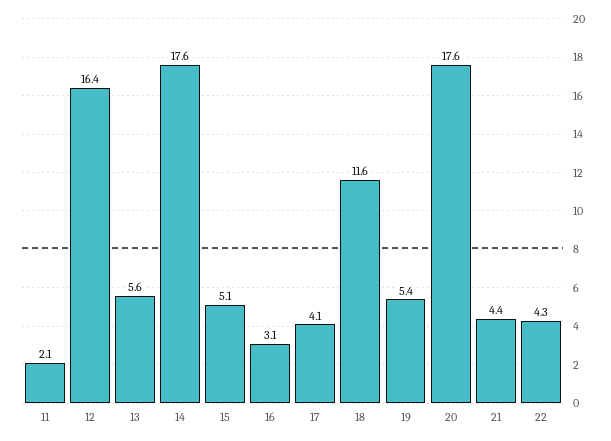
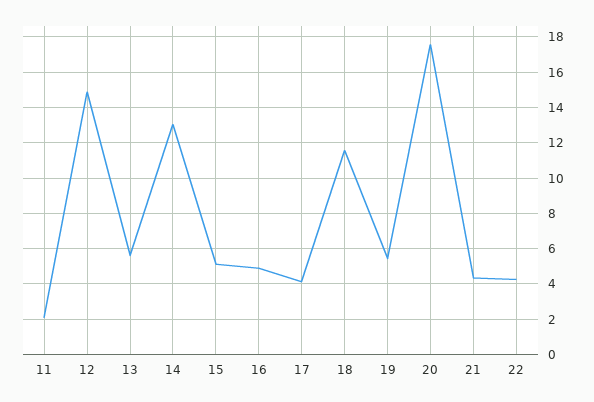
  {
    "11": 2.1,
-   "12": 16.4,
+   "12": 15,
    "13": 5.6,
-   "14": 17.6,
+   "14": 13,
    "15": 5.1,
-   "16": 3.1,
+   "16": 5,
    "17": 4.1,
    "18": 11.6,
    "19": 5.4,
    "20": 17.6,
    "21": 4.4,
    "22": 4.3
  }

